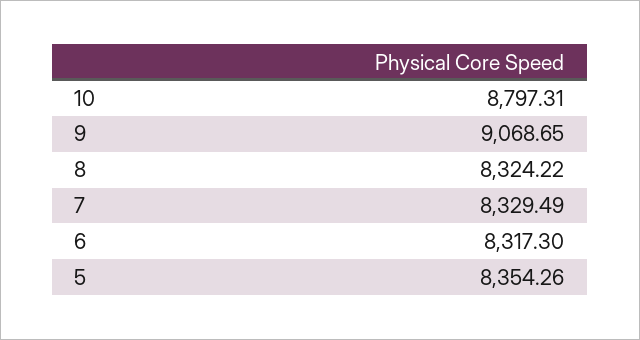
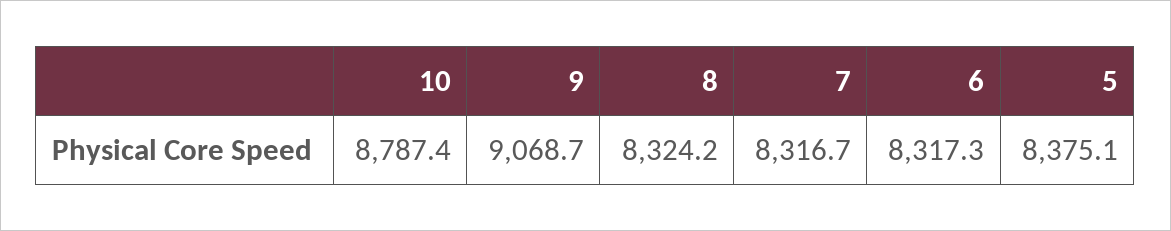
  {
-   "10": 8797.31,
+   "10": 8787.4,
    "9": 9068.65,
    "8": 8324.22,
-   "7": 8329.49,
+   "7": 8316.7,
    "6": 8317.3,
-   "5": 8354.26
+   "5": 8375.1
  }

